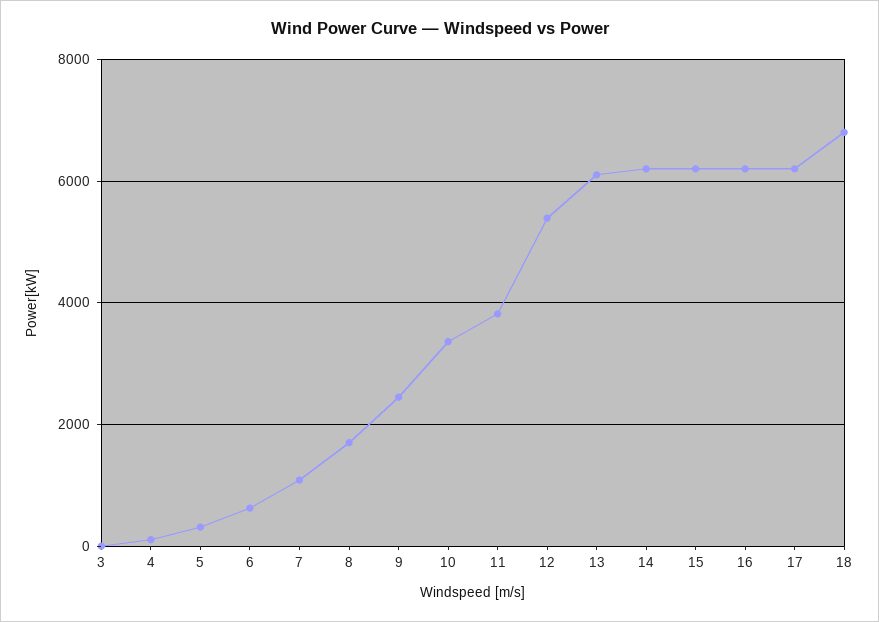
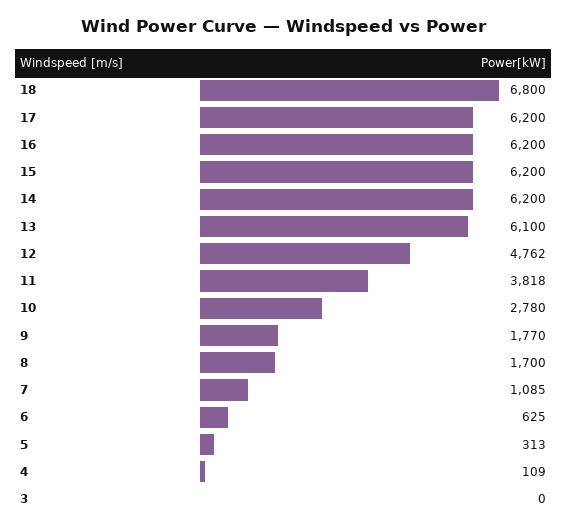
  {
    "3": 0,
    "4": 109,
    "5": 313,
    "6": 625,
    "7": 1085,
    "8": 1700,
-   "9": 2400,
+   "9": 1770,
-   "10": 3400,
+   "10": 2780,
    "11": 3818,
-   "12": 5400,
+   "12": 4762,
    "13": 6100,
    "14": 6200,
    "15": 6200,
    "16": 6200,
    "17": 6200,
    "18": 6800
  }

